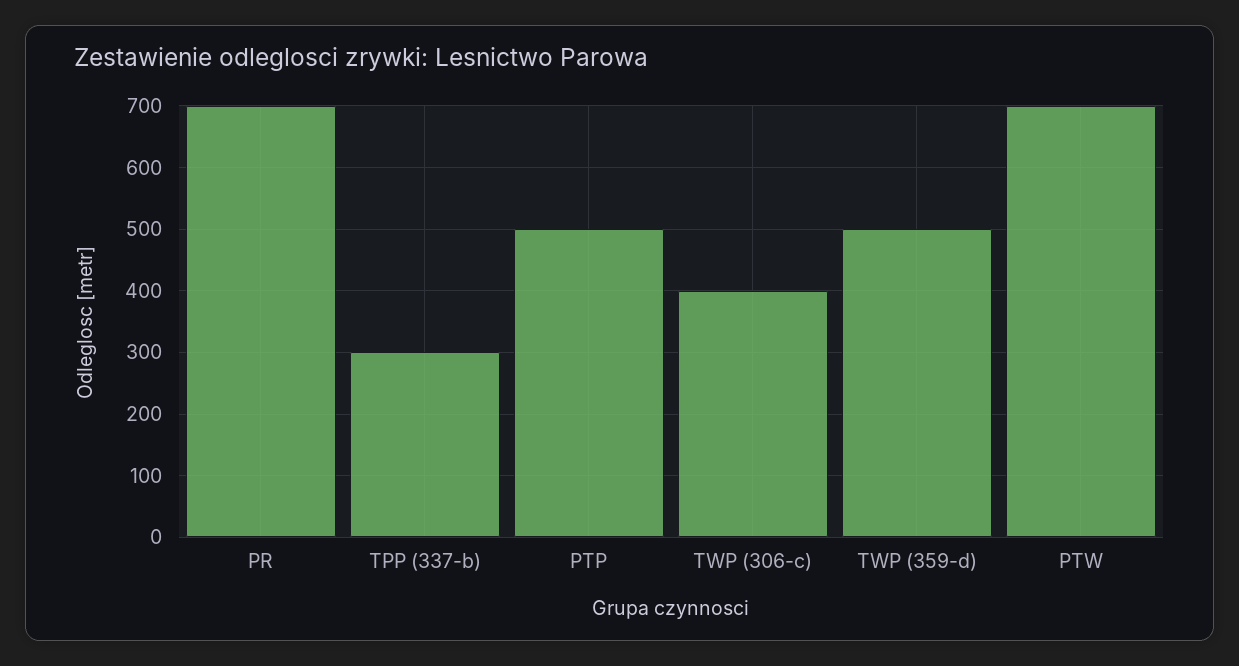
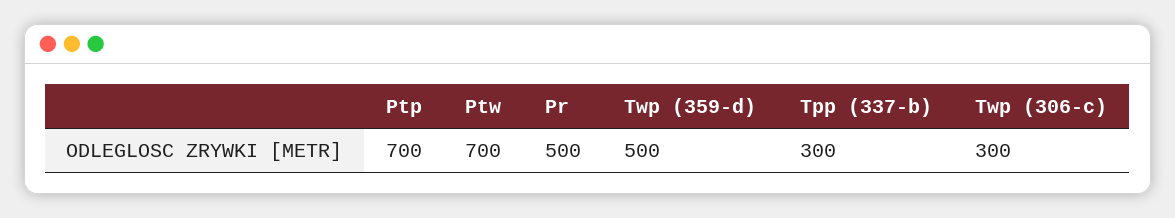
  {
-   "PR": 700,
+   "PR": 500,
    "TPP (337-b)": 300,
-   "PTP": 500,
+   "PTP": 700,
-   "TWP (306-c)": 400,
+   "TWP (306-c)": 300,
    "TWP (359-d)": 500,
    "PTW": 700
  }

